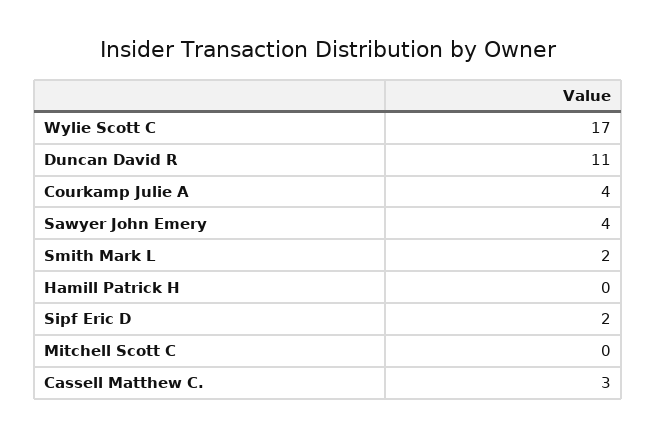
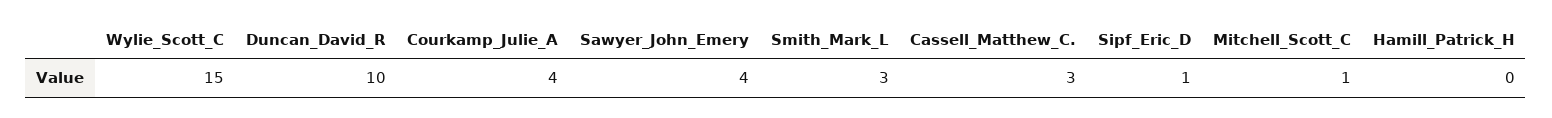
  {
-   "Wylie Scott C": 17,
+   "Wylie Scott C": 15,
-   "Duncan David R": 11,
+   "Duncan David R": 10,
    "Courkamp Julie A": 4,
    "Sawyer John Emery": 4,
-   "Smith Mark L": 2,
+   "Smith Mark L": 3,
    "Hamill Patrick H": 0,
-   "Sipf Eric D": 2,
+   "Sipf Eric D": 1,
-   "Mitchell Scott C": 0,
+   "Mitchell Scott C": 1,
    "Cassell Matthew C.": 3
  }

